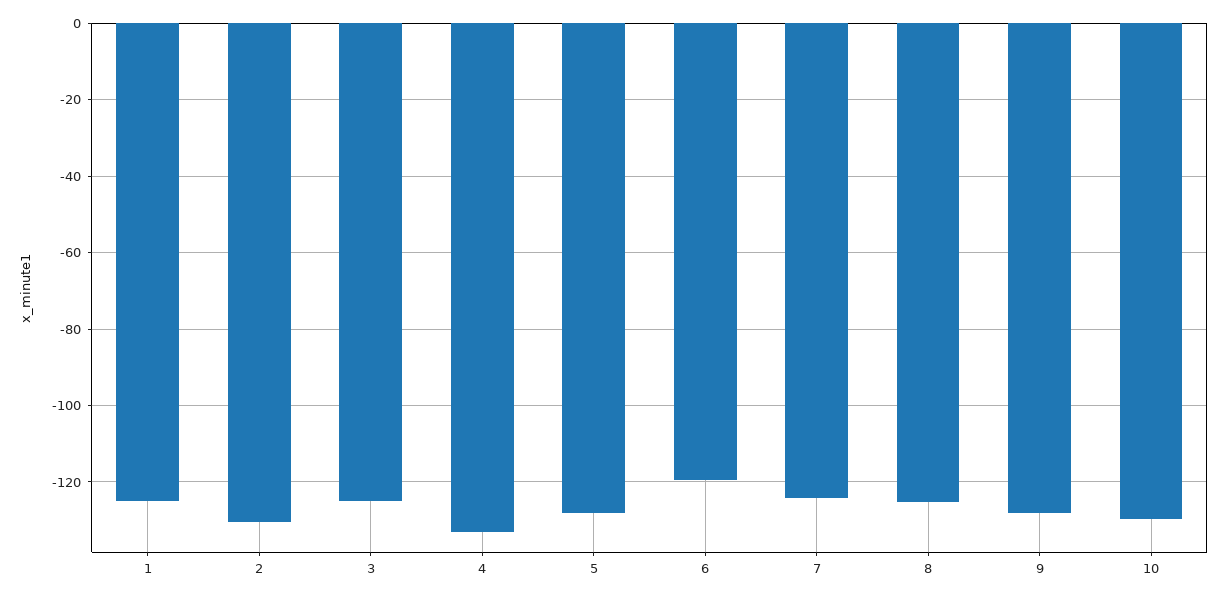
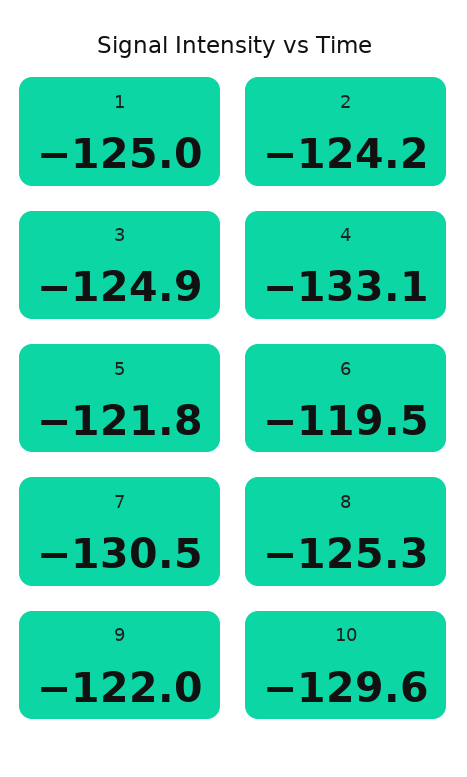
  {
    "1": -125,
-   "2": -130,
+   "2": -124.2,
    "3": -124.9,
    "4": -133.1,
-   "5": -128,
+   "5": -121.8,
    "6": -119.5,
-   "7": -124,
+   "7": -130.5,
    "8": -125.3,
-   "9": -128,
+   "9": -122,
    "10": -129.6
  }

